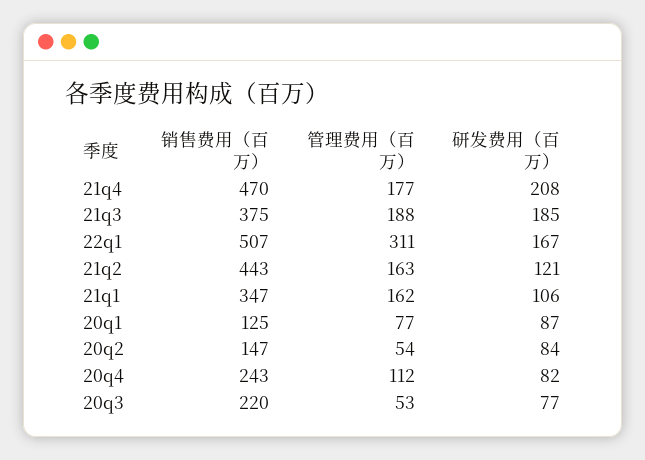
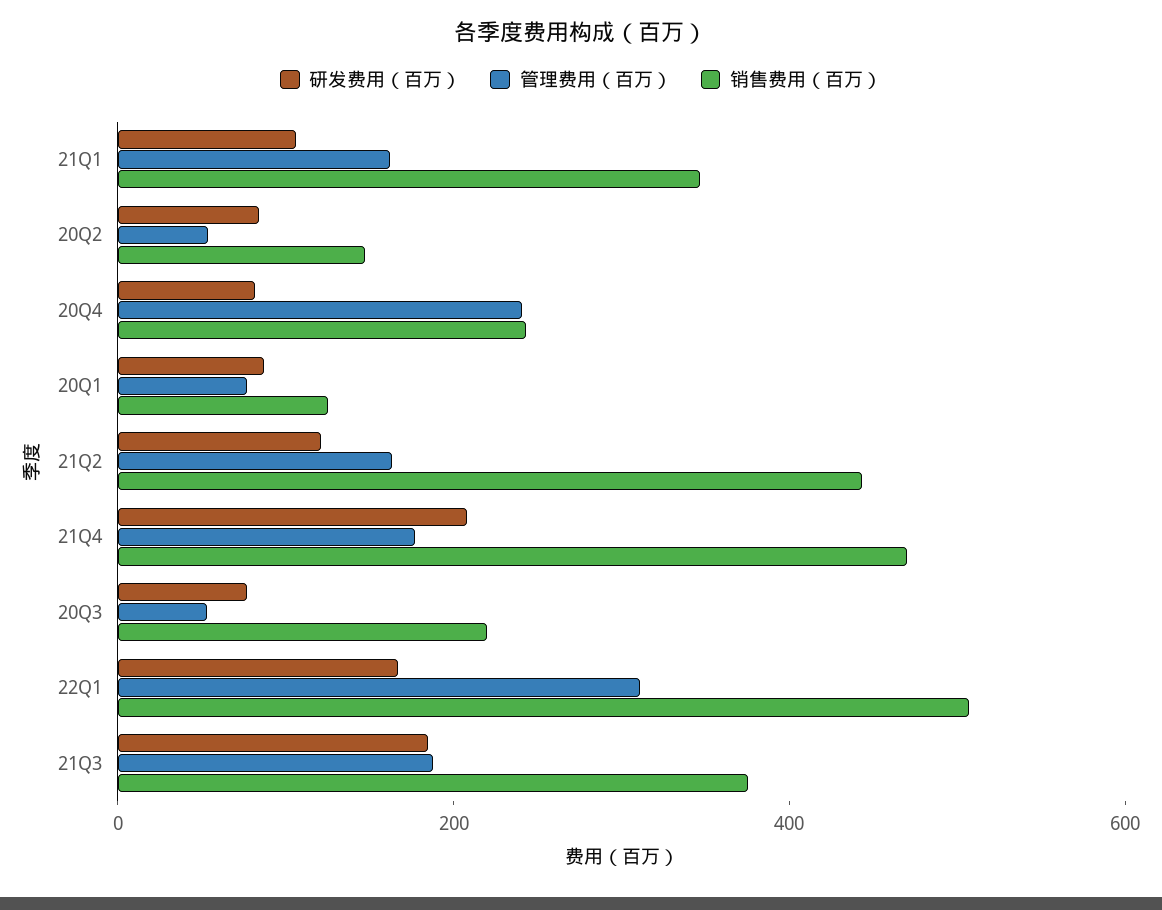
  {
    "销售费用（百万）": {
      "21q4": 470,
      "21q3": 375,
      "22q1": 507,
      "21q2": 443,
      "21q1": 347,
      "20q1": 125,
      "20q2": 147,
      "20q4": 243,
      "20q3": 220
    },
    "管理费用（百万）": {
      "21q4": 177,
      "21q3": 188,
      "22q1": 311,
      "21q2": 163,
      "21q1": 162,
      "20q1": 77,
      "20q2": 54,
-     "20q4": 112,
+     "20q4": 250,
      "20q3": 53
    },
    "研发费用（百万）": {
      "21q4": 208,
      "21q3": 185,
      "22q1": 167,
      "21q2": 121,
      "21q1": 106,
      "20q1": 87,
      "20q2": 84,
      "20q4": 82,
      "20q3": 77
    }
  }

